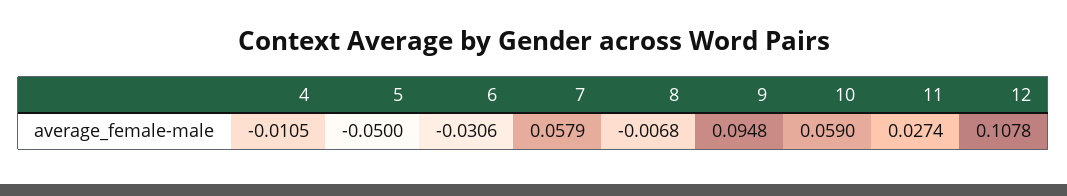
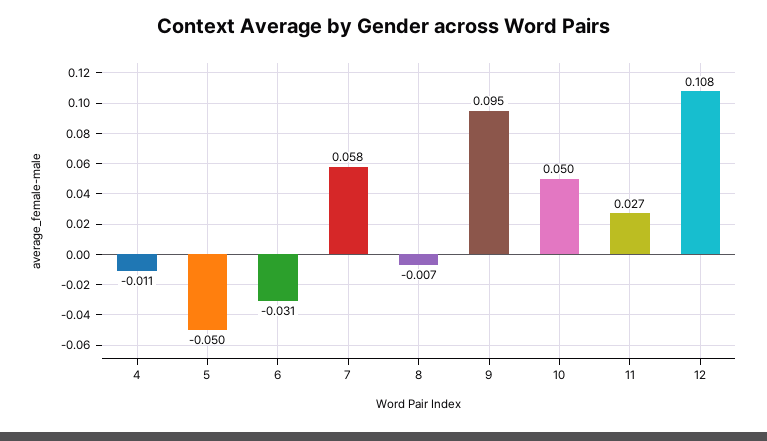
  {
    "4": -0.0105,
    "5": -0.05,
    "6": -0.0306,
    "7": 0.0579,
    "8": -0.0068,
    "9": 0.0948,
-   "10": 0.059,
+   "10": 0.05,
    "11": 0.0274,
    "12": 0.1078
  }

